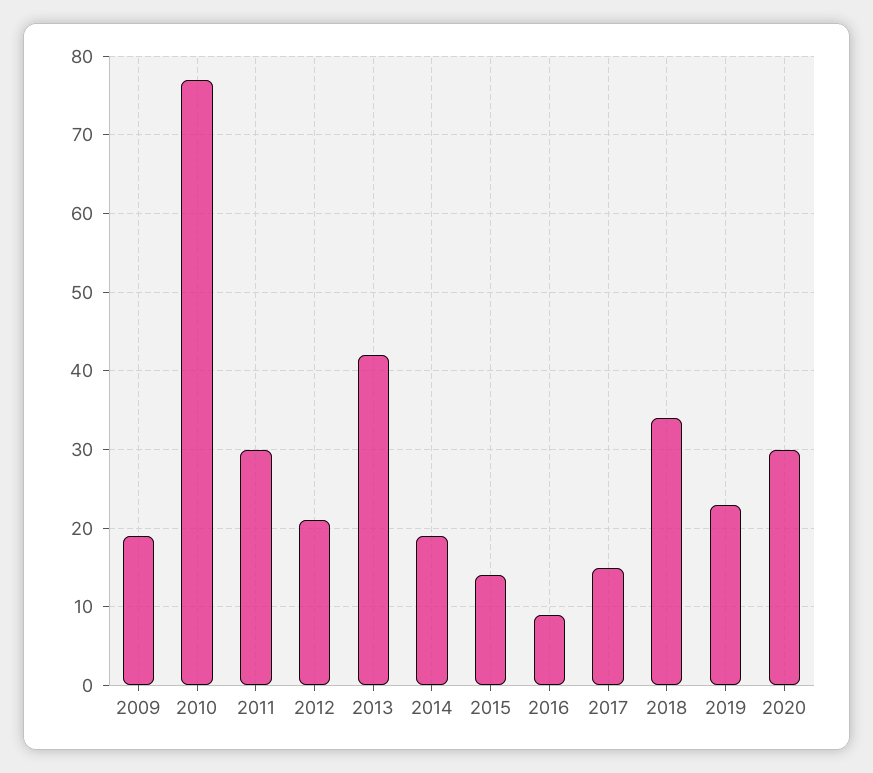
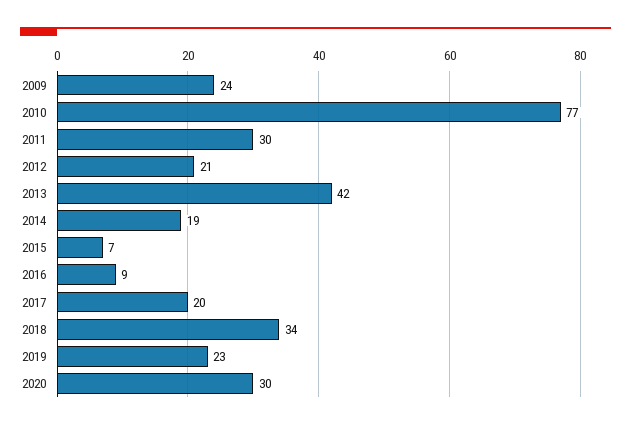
  {
-   "2009": 19,
+   "2009": 24,
    "2010": 77,
    "2011": 30,
    "2012": 21,
    "2013": 42,
    "2014": 19,
-   "2015": 14,
+   "2015": 7,
    "2016": 9,
-   "2017": 15,
+   "2017": 20,
    "2018": 34,
    "2019": 23,
    "2020": 30
  }

